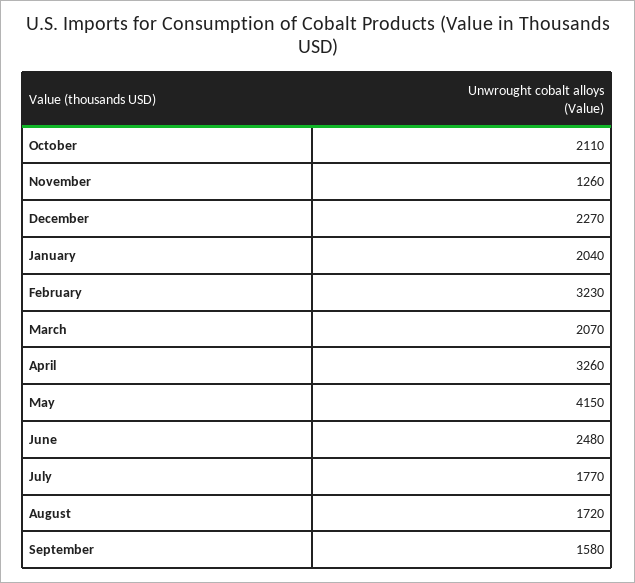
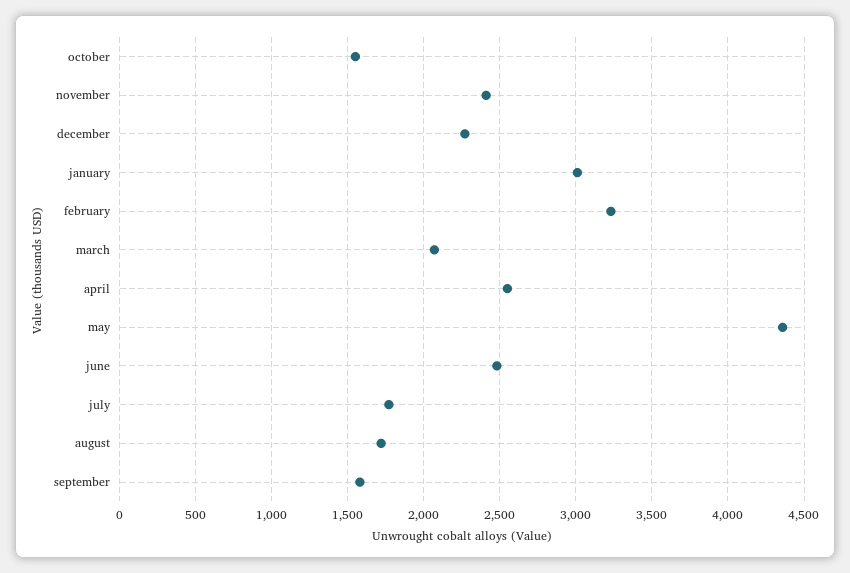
  {
-   "October": 2110,
+   "October": 1550,
-   "November": 1260,
+   "November": 2400,
    "December": 2270,
-   "January": 2040,
+   "January": 3000,
    "February": 3230,
    "March": 2070,
-   "April": 3260,
+   "April": 2550,
-   "May": 4150,
+   "May": 4350,
    "June": 2480,
    "July": 1770,
    "August": 1720,
    "September": 1580
  }

